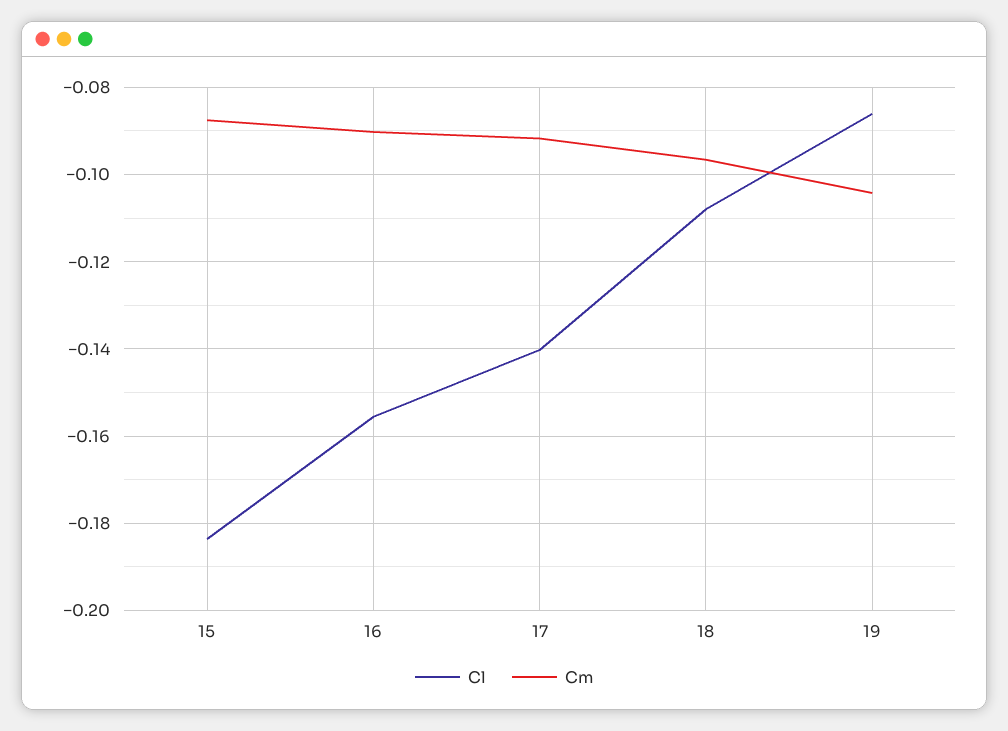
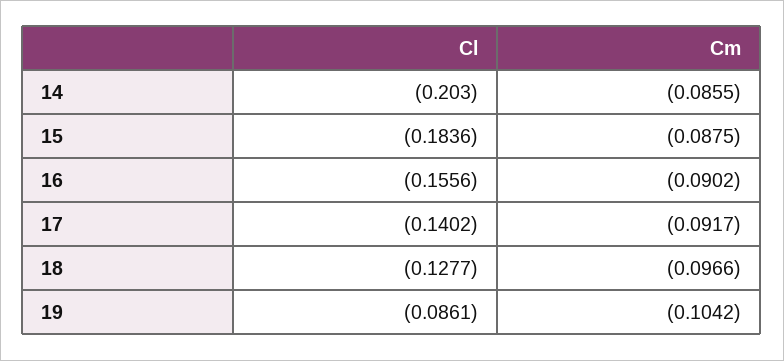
  {
    "Cl": {
      "15": -0.1836,
      "16": -0.1556,
      "17": -0.1402,
-     "18": -0.108,
+     "18": -0.1277,
-     "19": -0.0861
+     "19": -0.0861,
+     "14": -0.203
    },
    "Cm": {
      "15": -0.0875,
      "16": -0.0902,
      "17": -0.0917,
      "18": -0.0966,
-     "19": -0.1042
+     "19": -0.1042,
+     "14": -0.0855
    }
  }

